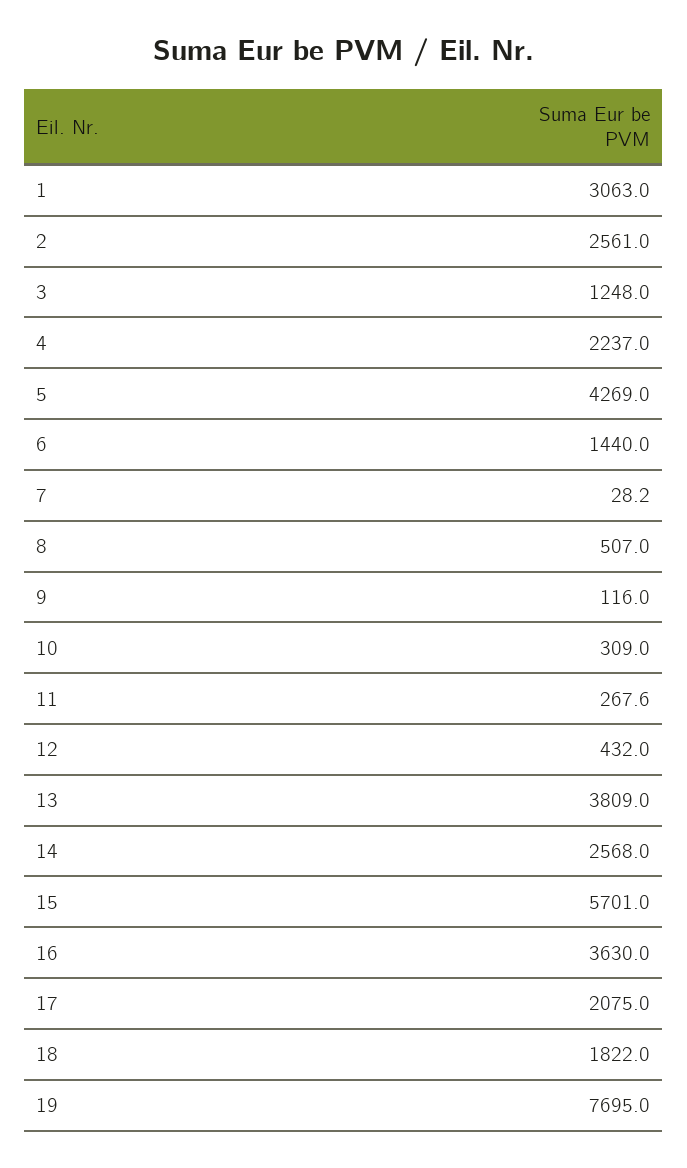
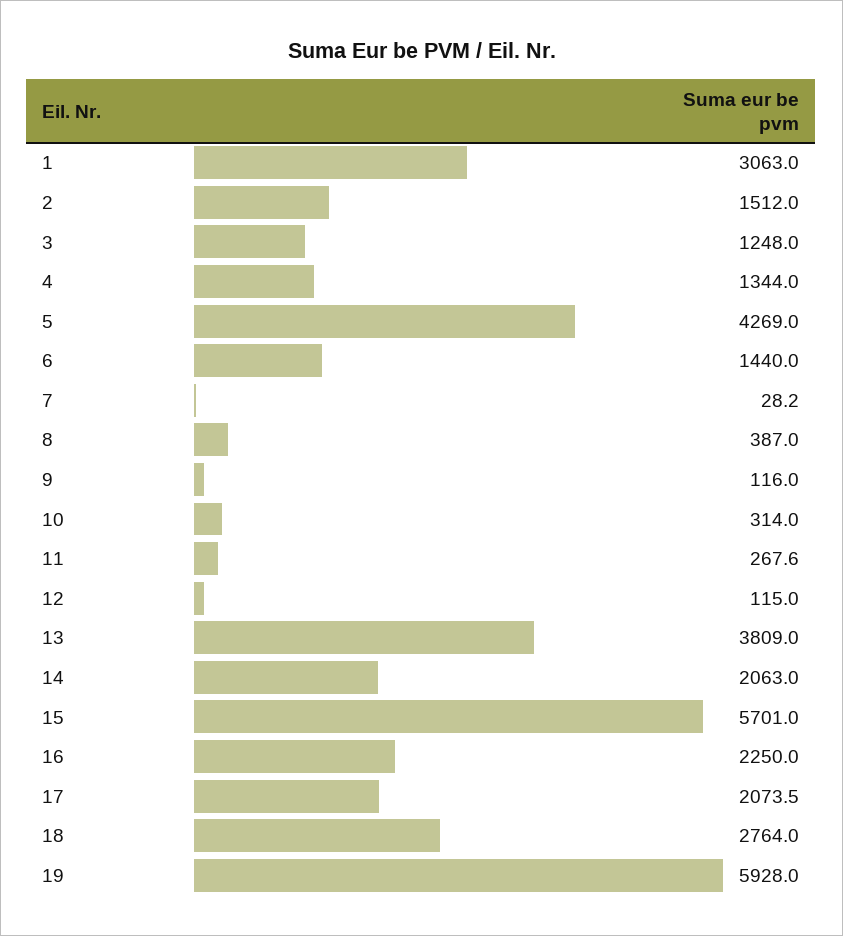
  {
    "1": 3063,
-   "2": 2561,
+   "2": 1512,
    "3": 1248,
-   "4": 2237,
+   "4": 1344,
    "5": 4269,
    "6": 1440,
    "7": 28.2,
-   "8": 507,
+   "8": 387,
    "9": 116,
-   "10": 309,
+   "10": 314,
    "11": 267.6,
-   "12": 432,
+   "12": 115,
    "13": 3809,
-   "14": 2568,
+   "14": 2063,
    "15": 5701,
-   "16": 3630,
+   "16": 2250,
-   "17": 2075,
+   "17": 2073.5,
-   "18": 1822,
+   "18": 2764,
-   "19": 7695
+   "19": 5928
  }

